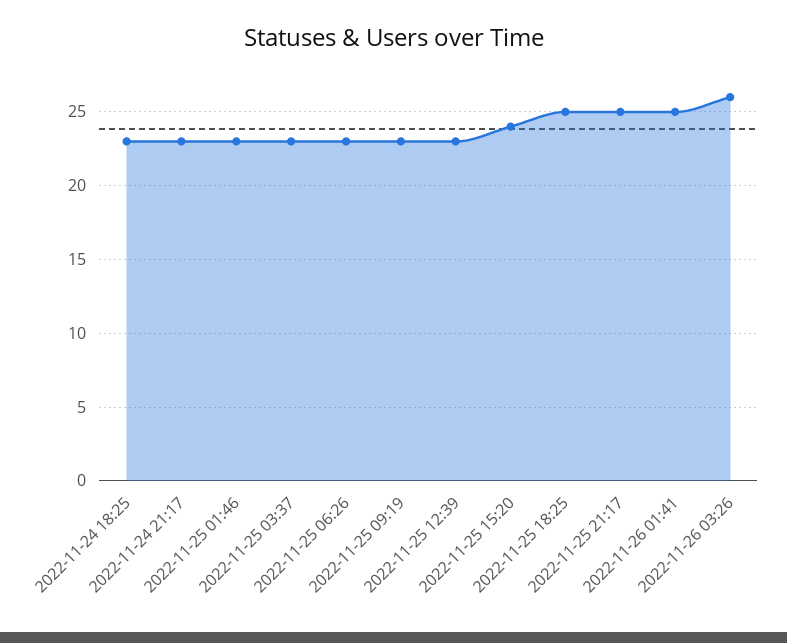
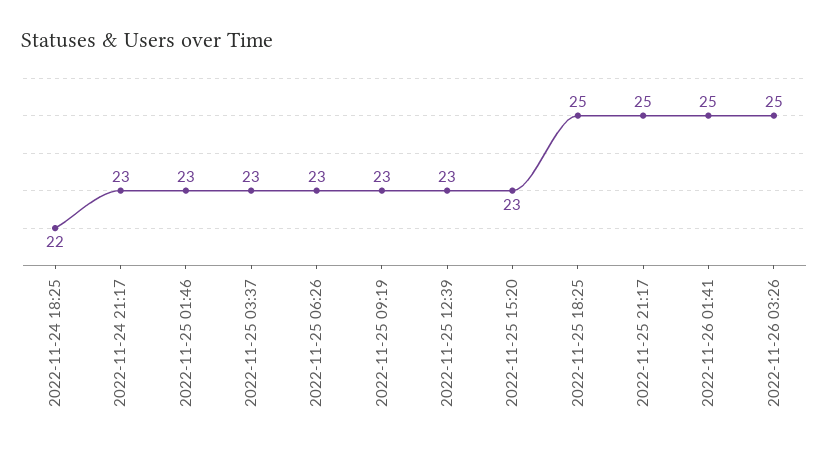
  {
-   "2022-11-24 18:25": 23,
+   "2022-11-24 18:25": 22,
    "2022-11-24 21:17": 23,
    "2022-11-25 01:46": 23,
    "2022-11-25 03:37": 23,
    "2022-11-25 06:26": 23,
    "2022-11-25 09:19": 23,
    "2022-11-25 12:39": 23,
-   "2022-11-25 15:20": 24,
+   "2022-11-25 15:20": 23,
    "2022-11-25 18:25": 25,
    "2022-11-25 21:17": 25,
    "2022-11-26 01:41": 25,
-   "2022-11-26 03:26": 26
+   "2022-11-26 03:26": 25
  }

